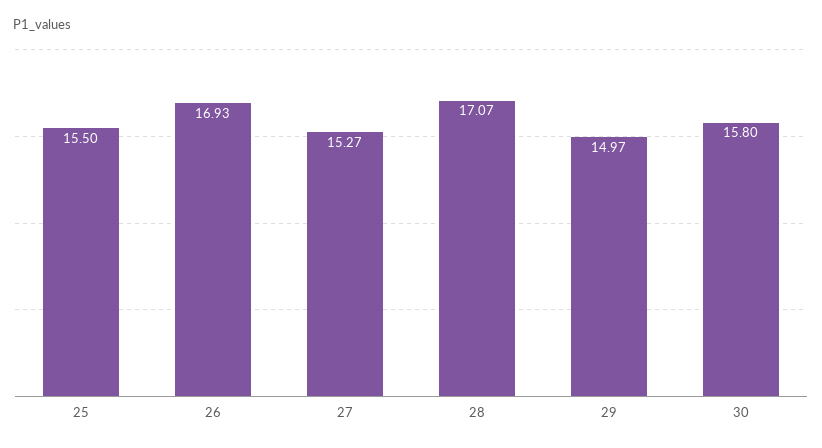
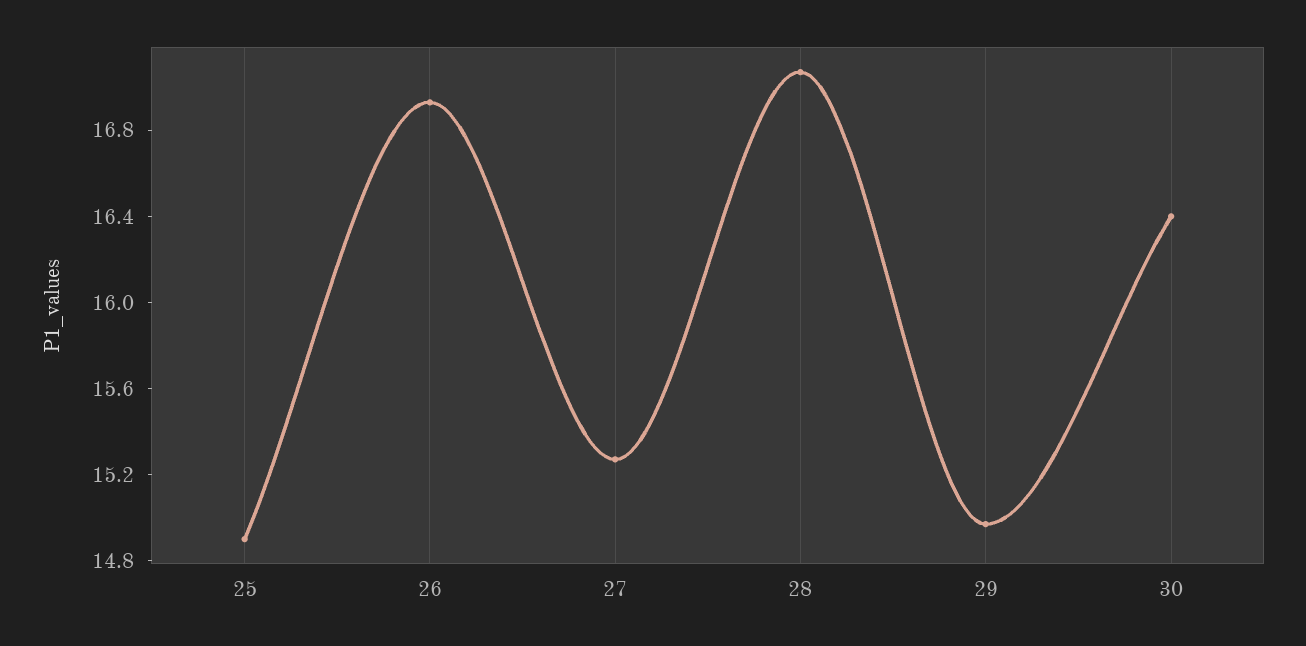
  {
-   "25": 15.5,
+   "25": 14.9,
    "26": 16.93,
    "27": 15.27,
    "28": 17.07,
    "29": 14.97,
-   "30": 15.8
+   "30": 16.4
  }

